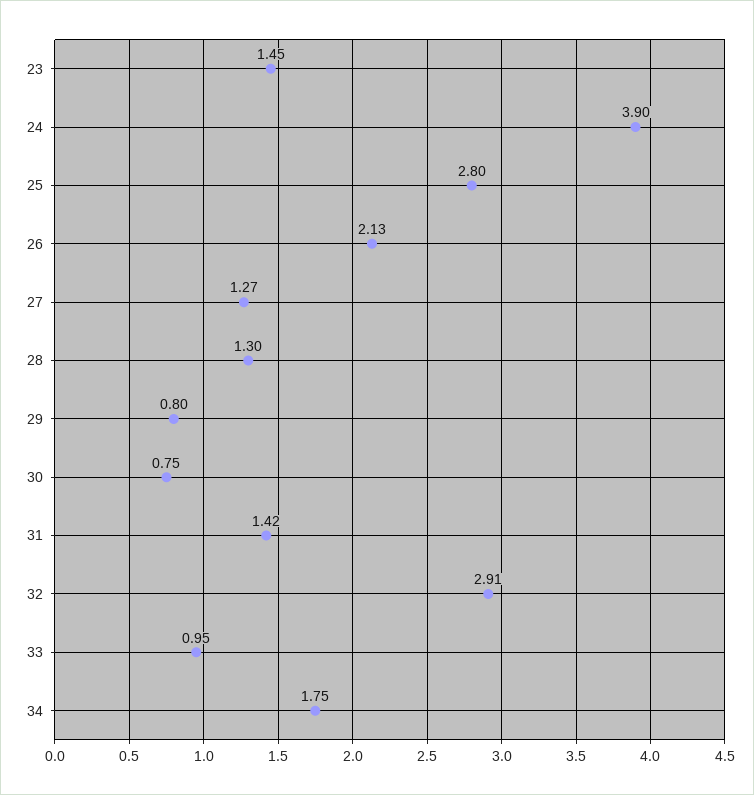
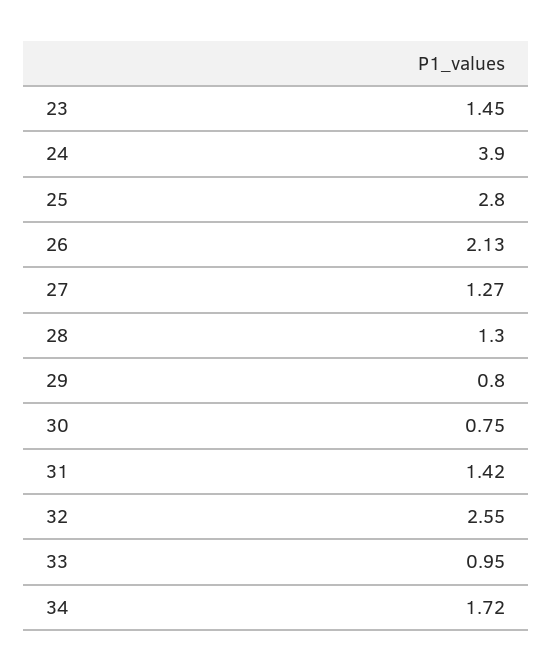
  {
    "23": 1.45,
    "24": 3.9,
    "25": 2.8,
    "26": 2.13,
    "27": 1.27,
    "28": 1.3,
    "29": 0.8,
    "30": 0.75,
    "31": 1.42,
-   "32": 2.91,
+   "32": 2.55,
    "33": 0.95,
-   "34": 1.75
+   "34": 1.72
  }

